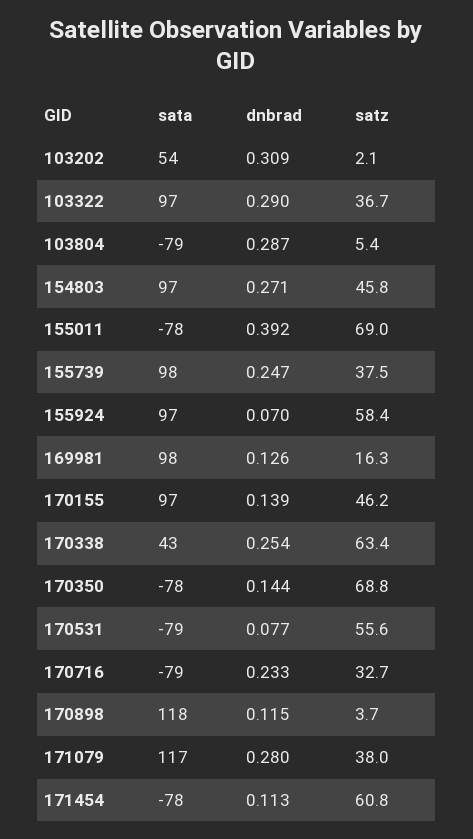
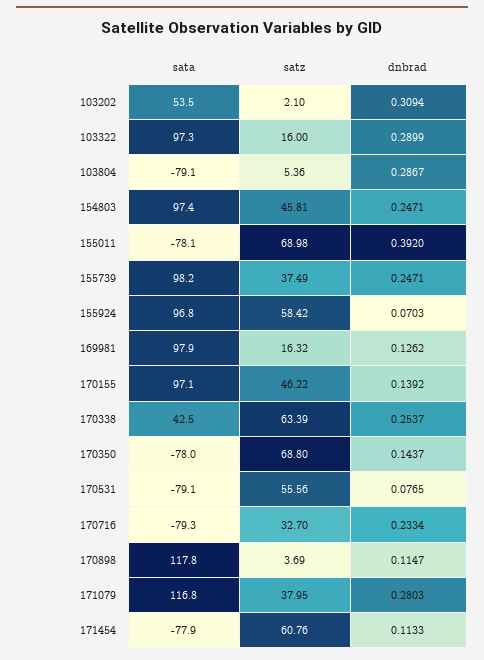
  {
    "sata": {
      "103202": 53.5,
      "103322": 97.3,
      "103804": -79.1,
      "154803": 97.4,
      "155011": -78.1,
      "155739": 98.2,
      "155924": 96.8,
      "169981": 97.9,
      "170155": 97.1,
      "170338": 42.5,
      "170350": -78,
      "170531": -79.1,
      "170716": -79.3,
      "170898": 117.8,
      "171079": 116.8,
      "171454": -77.9
    },
    "dnbrad": {
      "103202": 0.3094,
      "103322": 0.2899,
      "103804": 0.2867,
-     "154803": 0.271,
+     "154803": 0.2471,
      "155011": 0.392,
      "155739": 0.2471,
      "155924": 0.0703,
      "169981": 0.1262,
      "170155": 0.1392,
      "170338": 0.2537,
      "170350": 0.1437,
      "170531": 0.0765,
      "170716": 0.2334,
      "170898": 0.1147,
      "171079": 0.2803,
      "171454": 0.1133
    },
    "satz": {
      "103202": 2.1,
-     "103322": 36.7,
+     "103322": 16,
      "103804": 5.36,
      "154803": 45.81,
      "155011": 68.98,
      "155739": 37.49,
      "155924": 58.42,
      "169981": 16.32,
      "170155": 46.22,
      "170338": 63.39,
      "170350": 68.8,
      "170531": 55.56,
      "170716": 32.7,
      "170898": 3.69,
      "171079": 37.95,
      "171454": 60.76
    }
  }

